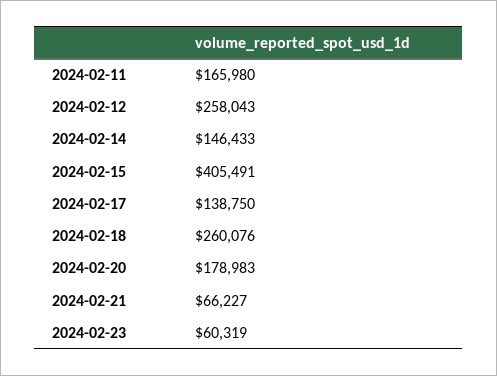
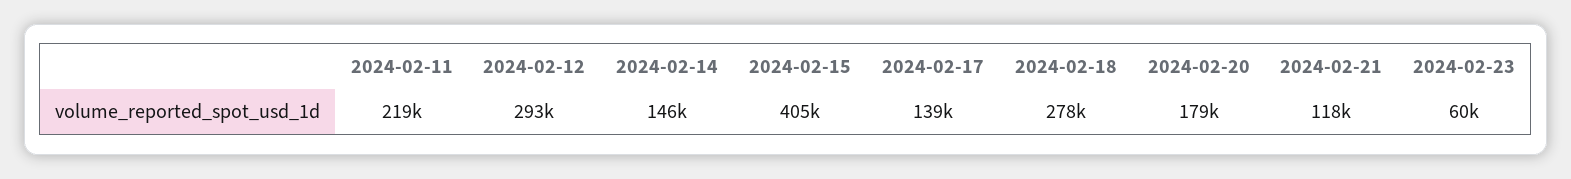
  {
-   "2024-02-11": 165980,
+   "2024-02-11": 219000,
-   "2024-02-12": 258043,
+   "2024-02-12": 293000,
    "2024-02-14": 146433,
    "2024-02-15": 405491,
    "2024-02-17": 138750,
-   "2024-02-18": 260076,
+   "2024-02-18": 278000,
    "2024-02-20": 178983,
-   "2024-02-21": 66227,
+   "2024-02-21": 118000,
    "2024-02-23": 60319
  }

